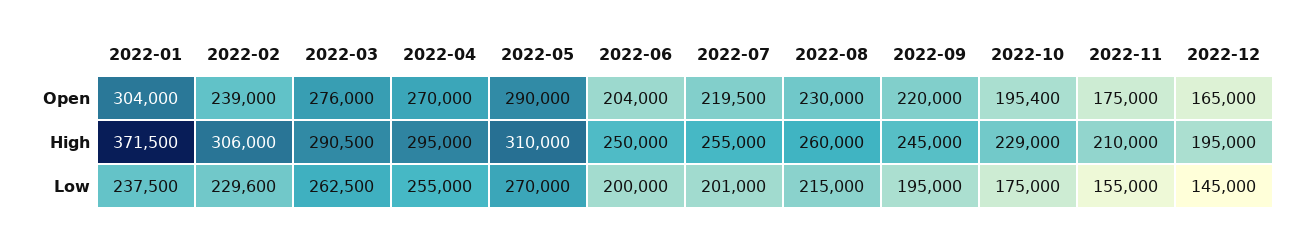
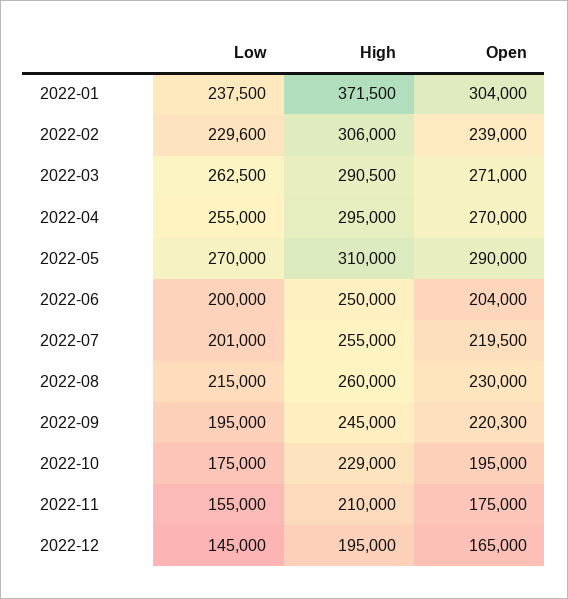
  {
    "2022-01": {
      "Open": 304000,
      "High": 371500,
      "Low": 237500
    },
    "2022-02": {
      "Open": 239000,
      "High": 306000,
      "Low": 229600
    },
    "2022-03": {
-     "Open": 276000,
+     "Open": 271000,
      "High": 290500,
      "Low": 262500
    },
    "2022-04": {
      "Open": 270000,
      "High": 295000,
      "Low": 255000
    },
    "2022-05": {
      "Open": 290000,
      "High": 310000,
      "Low": 270000
    },
    "2022-06": {
      "Open": 204000,
      "High": 250000,
      "Low": 200000
    },
    "2022-07": {
      "Open": 219500,
      "High": 255000,
      "Low": 201000
    },
    "2022-08": {
      "Open": 230000,
      "High": 260000,
      "Low": 215000
    },
    "2022-09": {
-     "Open": 220000,
+     "Open": 220300,
      "High": 245000,
      "Low": 195000
    },
    "2022-10": {
-     "Open": 195400,
+     "Open": 195000,
      "High": 229000,
      "Low": 175000
    },
    "2022-11": {
      "Open": 175000,
      "High": 210000,
      "Low": 155000
    },
    "2022-12": {
      "Open": 165000,
      "High": 195000,
      "Low": 145000
    }
  }

